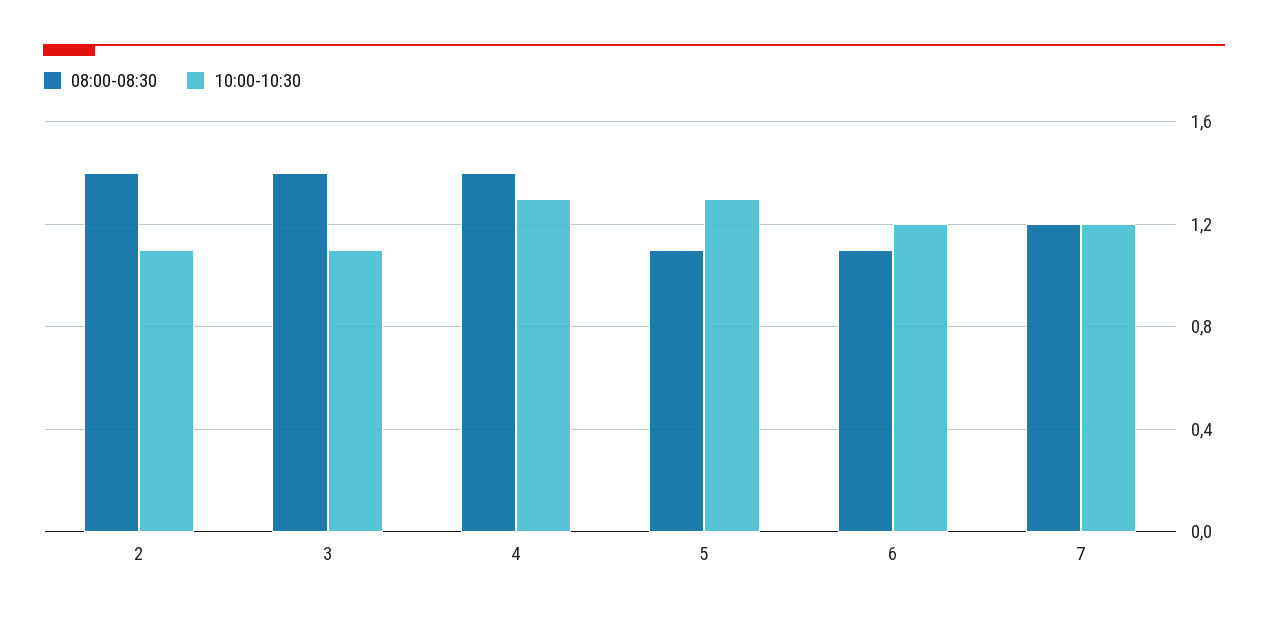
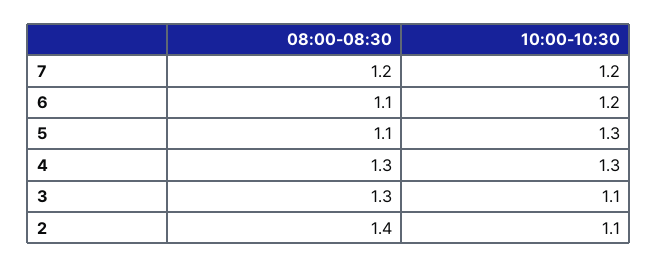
  {
    "08:00-08:30": {
      "2": 1.4,
-     "3": 1.4,
+     "3": 1.3,
-     "4": 1.4,
+     "4": 1.3,
      "5": 1.1,
      "6": 1.1,
      "7": 1.2
    },
    "10:00-10:30": {
      "2": 1.1,
      "3": 1.1,
      "4": 1.3,
      "5": 1.3,
      "6": 1.2,
      "7": 1.2
    }
  }

